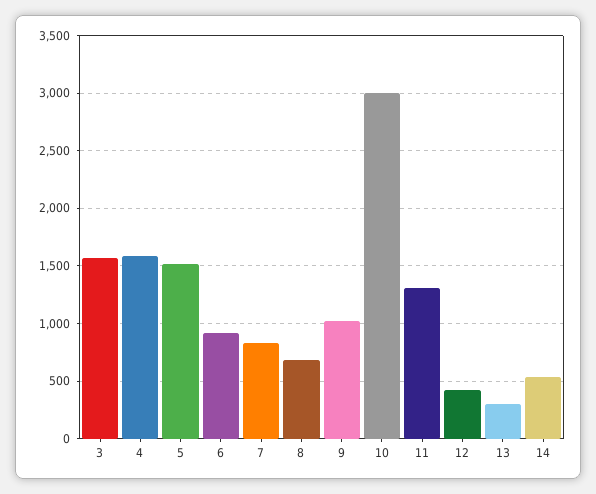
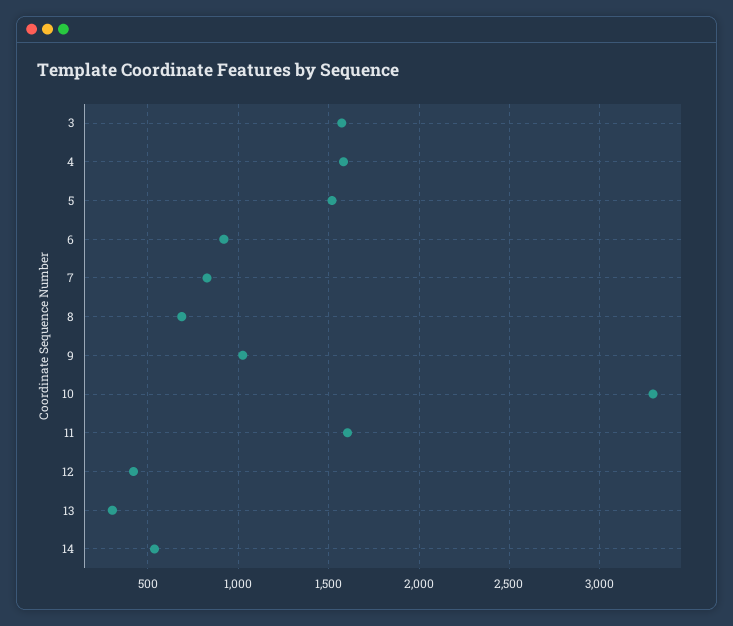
  {
    "3": 1550,
    "4": 1600,
    "5": 1500,
    "6": 900,
    "7": 850,
    "8": 700,
    "9": 1000,
-   "10": 3000,
+   "10": 3300,
-   "11": 1300,
+   "11": 1600,
    "12": 400,
    "13": 300,
    "14": 550
  }

